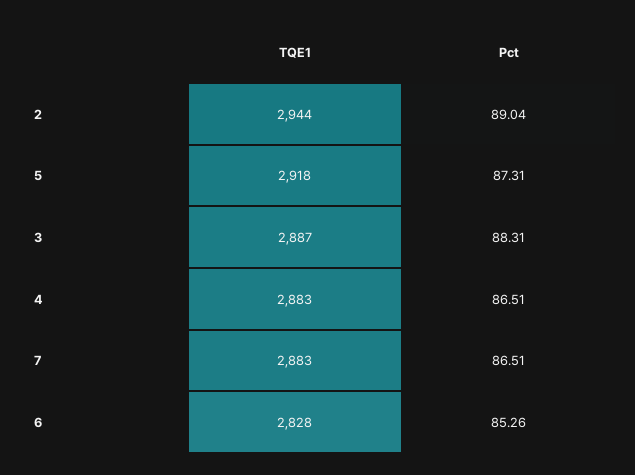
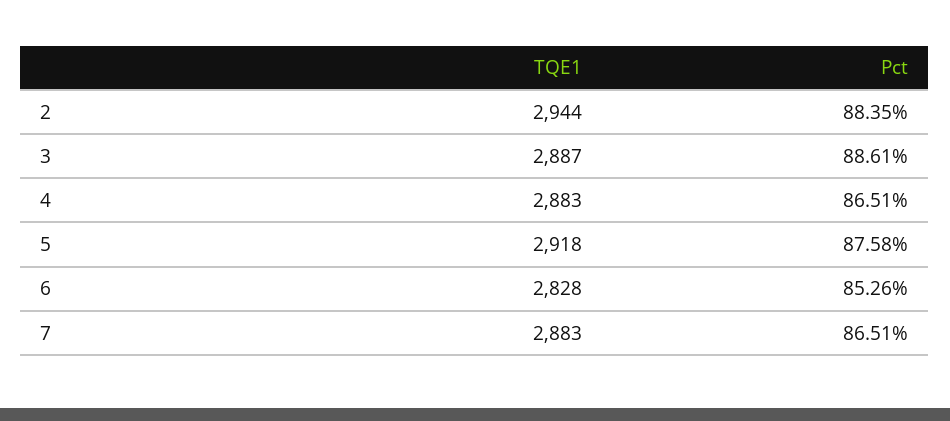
  {
    "TQE1": {
      "2": 2944,
      "5": 2918,
      "3": 2887,
      "4": 2883,
      "7": 2883,
      "6": 2828
    },
    "Pct": {
-     "2": 89.04,
+     "2": 88.35,
-     "5": 87.31,
+     "5": 87.58,
-     "3": 88.31,
+     "3": 88.61,
      "4": 86.51,
      "7": 86.51,
      "6": 85.26
    }
  }

